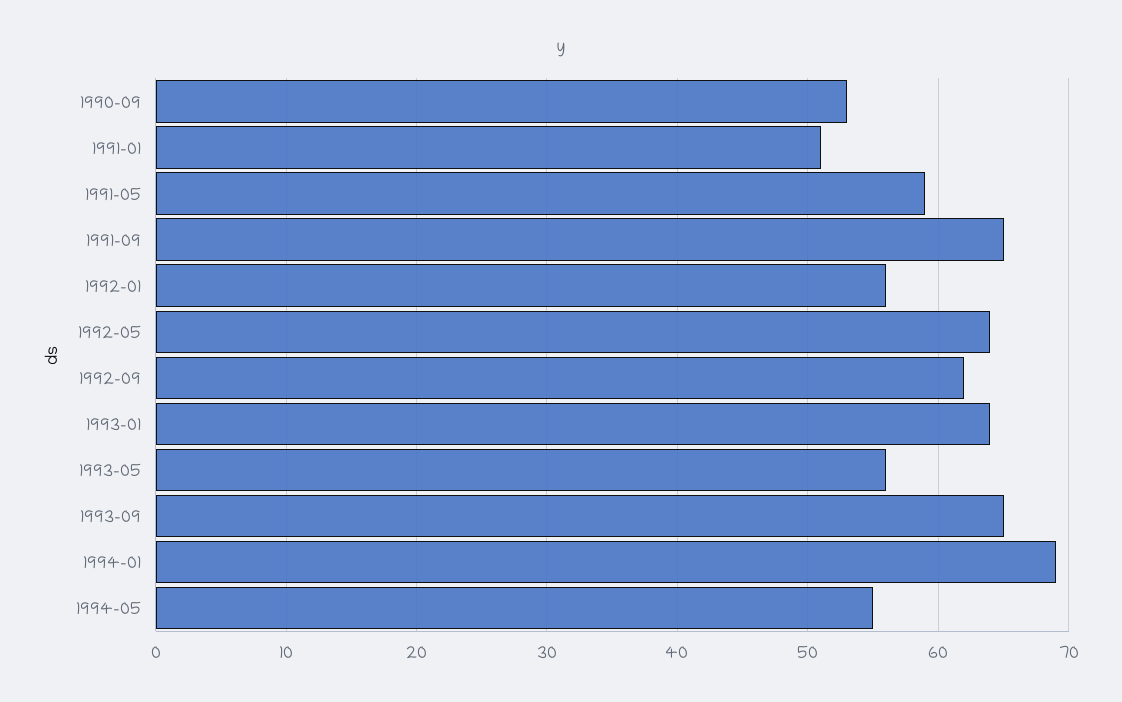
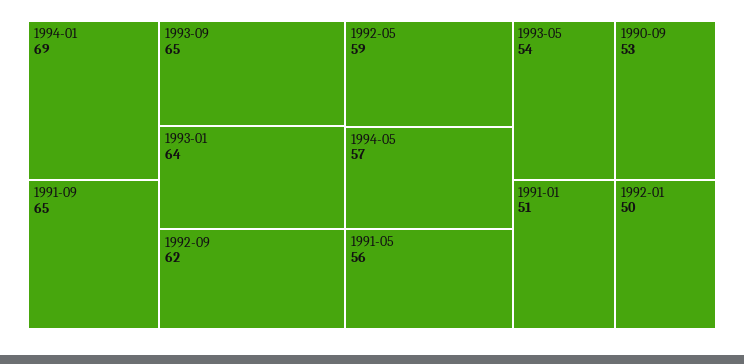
  {
    "1990-09": 53,
    "1991-01": 51,
-   "1991-05": 59,
+   "1991-05": 56,
    "1991-09": 65,
-   "1992-01": 56,
+   "1992-01": 50,
-   "1992-05": 64,
+   "1992-05": 59,
    "1992-09": 62,
    "1993-01": 64,
-   "1993-05": 56,
+   "1993-05": 54,
    "1993-09": 65,
    "1994-01": 69,
-   "1994-05": 55
+   "1994-05": 57
  }

